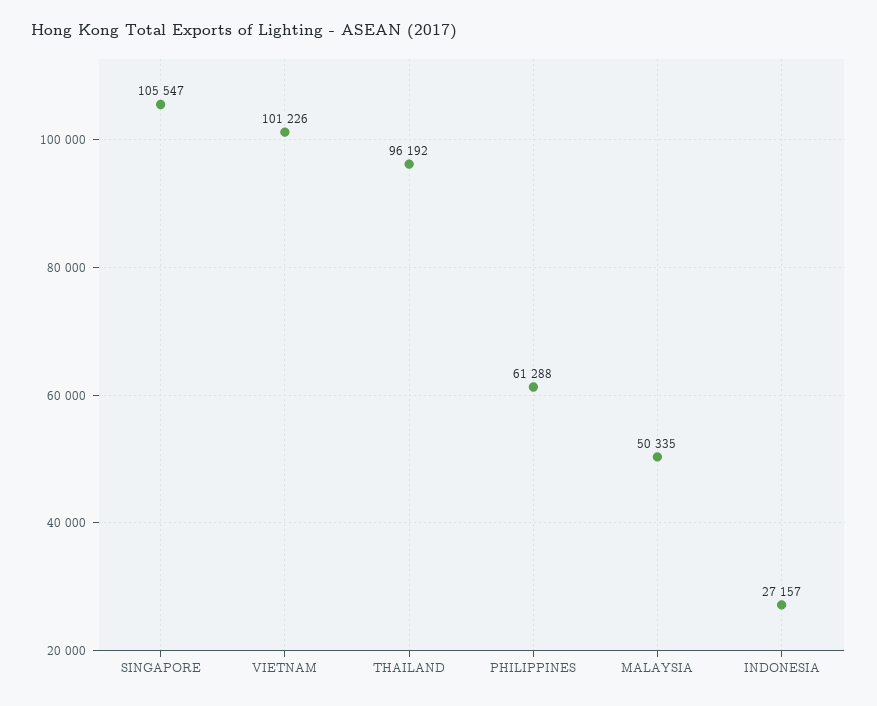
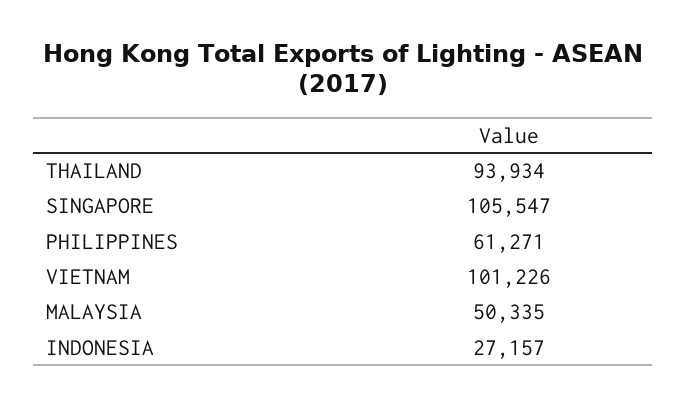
  {
    "SINGAPORE": 105547,
    "VIETNAM": 101226,
-   "THAILAND": 96192,
+   "THAILAND": 93934,
-   "PHILIPPINES": 61288,
+   "PHILIPPINES": 61271,
    "MALAYSIA": 50335,
    "INDONESIA": 27157
  }

